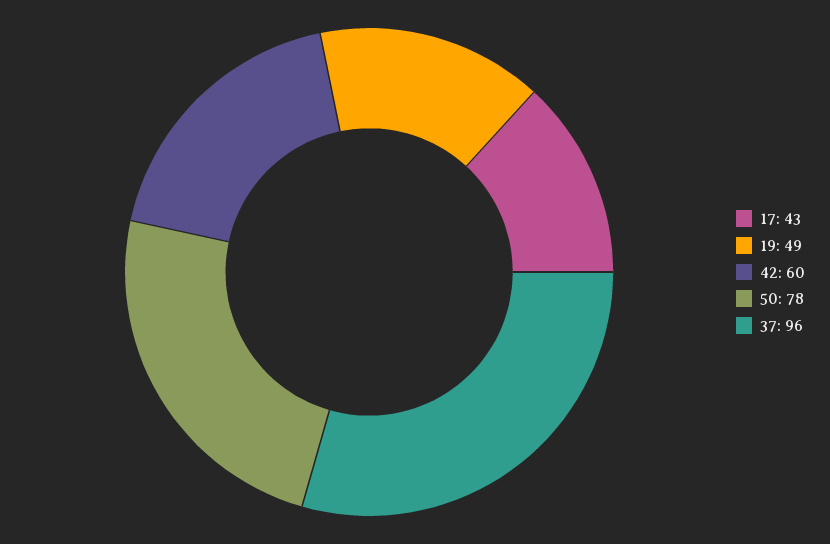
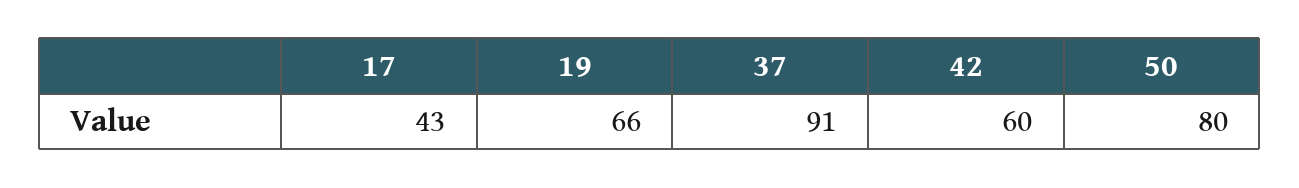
  {
    "17": 43,
-   "19": 49,
+   "19": 66,
    "42": 60,
-   "50": 78,
+   "50": 80,
-   "37": 96
+   "37": 91
  }

